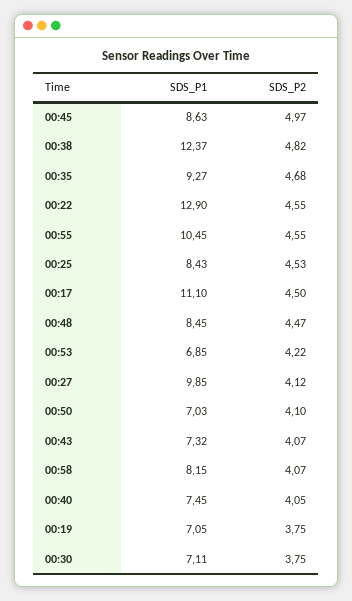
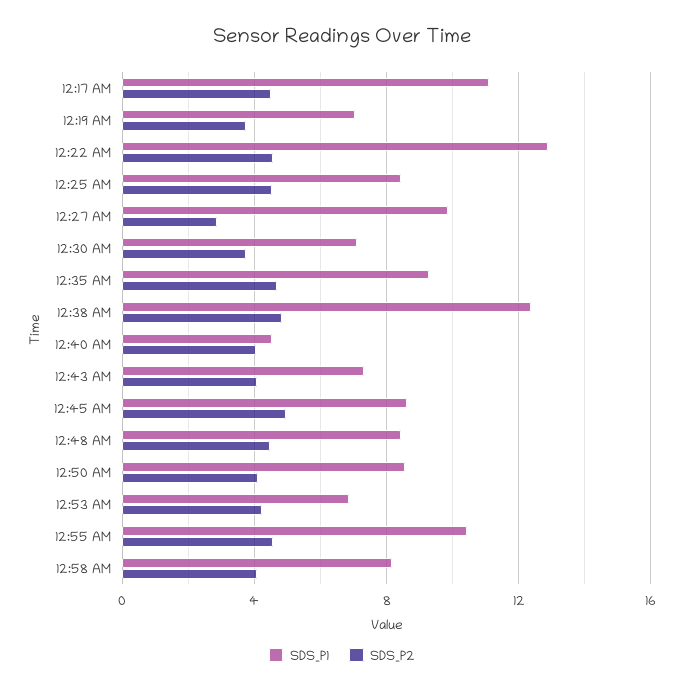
  {
    "SDS_P1": {
      "00:45": 8.63,
      "00:38": 12.37,
      "00:35": 9.27,
      "00:22": 12.9,
      "00:55": 10.45,
      "00:25": 8.43,
      "00:17": 11.1,
      "00:48": 8.45,
      "00:53": 6.85,
      "00:27": 9.85,
-     "00:50": 7.03,
+     "00:50": 8.5,
      "00:43": 7.32,
      "00:58": 8.15,
-     "00:40": 7.45,
+     "00:40": 4.5,
      "00:19": 7.05,
      "00:30": 7.11
    },
    "SDS_P2": {
      "00:45": 4.97,
      "00:38": 4.82,
      "00:35": 4.68,
      "00:22": 4.55,
      "00:55": 4.55,
      "00:25": 4.53,
      "00:17": 4.5,
      "00:48": 4.47,
      "00:53": 4.22,
-     "00:27": 4.12,
+     "00:27": 3,
      "00:50": 4.1,
      "00:43": 4.07,
      "00:58": 4.07,
      "00:40": 4.05,
      "00:19": 3.75,
      "00:30": 3.75
    }
  }

